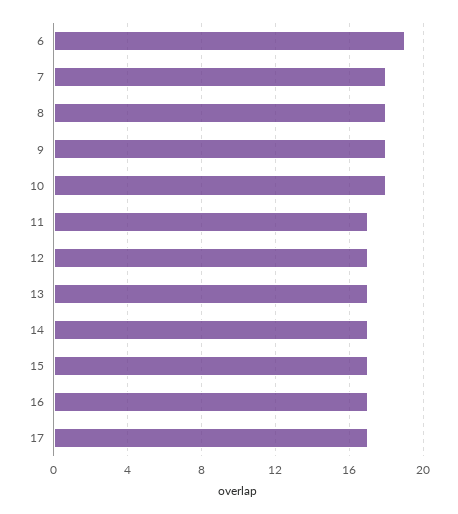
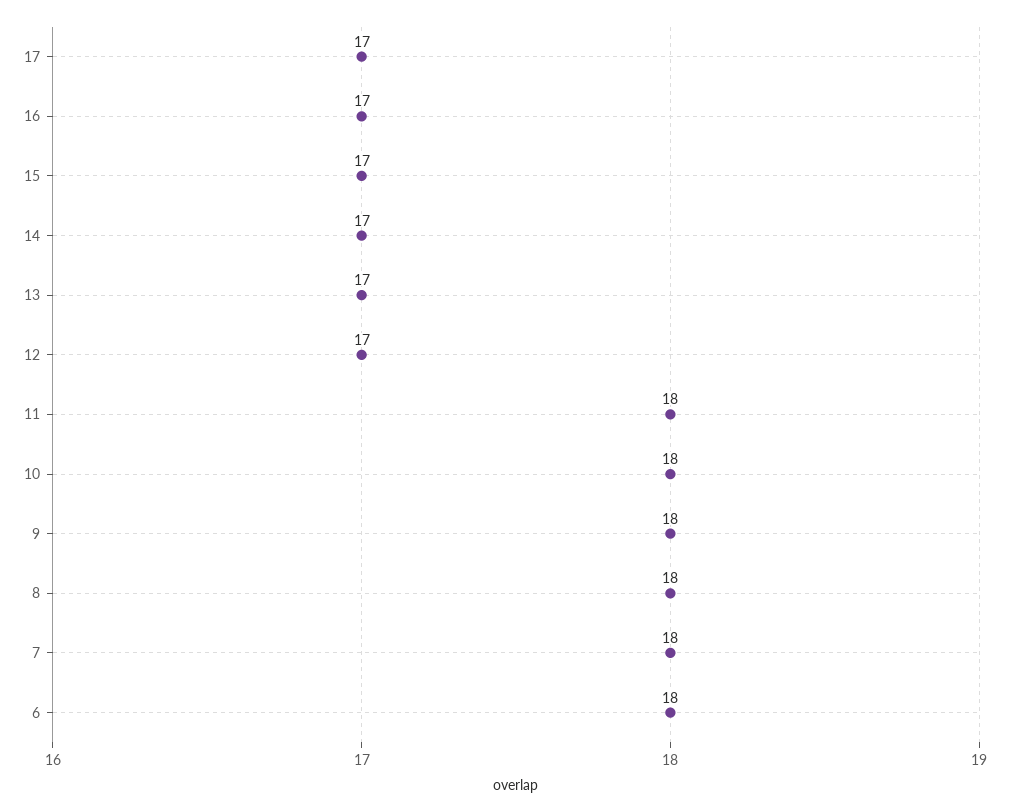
  {
-   "6": 19,
+   "6": 18,
    "7": 18,
    "8": 18,
    "9": 18,
    "10": 18,
-   "11": 17,
+   "11": 18,
    "12": 17,
    "13": 17,
    "14": 17,
    "15": 17,
    "16": 17,
    "17": 17
  }

